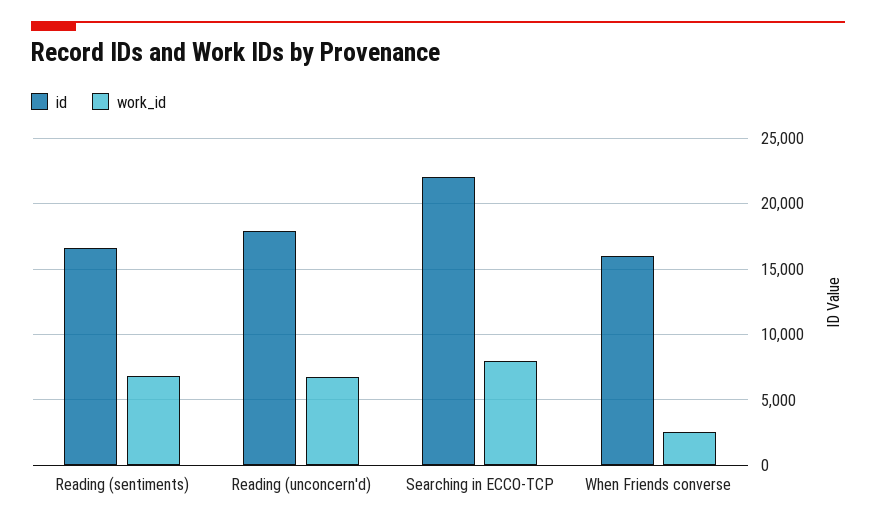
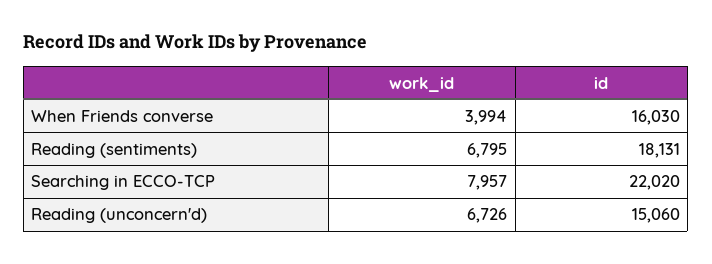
  {
    "id": {
-     "Reading (sentiments)": 16500,
+     "Reading (sentiments)": 18131,
-     "Reading (unconcern'd)": 18000,
+     "Reading (unconcern'd)": 15060,
      "Searching in ECCO-TCP": 22020,
      "When Friends converse": 16030
    },
    "work_id": {
      "Reading (sentiments)": 6795,
      "Reading (unconcern'd)": 6726,
      "Searching in ECCO-TCP": 7957,
-     "When Friends converse": 2500
+     "When Friends converse": 3994
    }
  }

